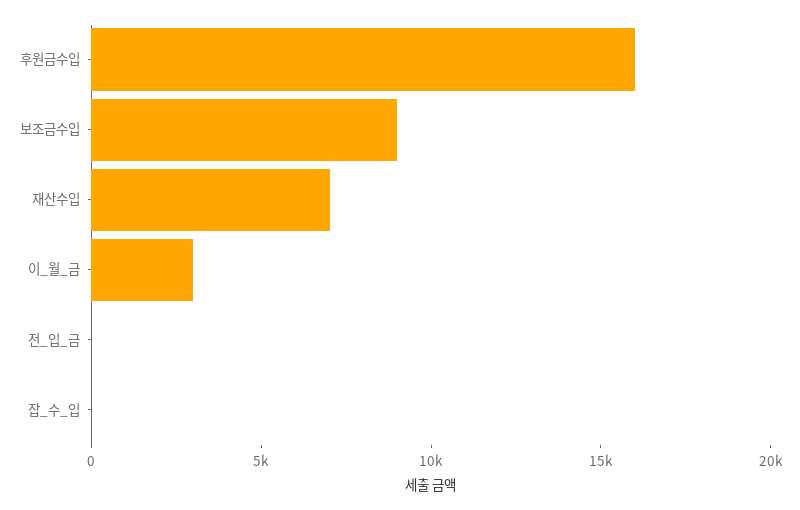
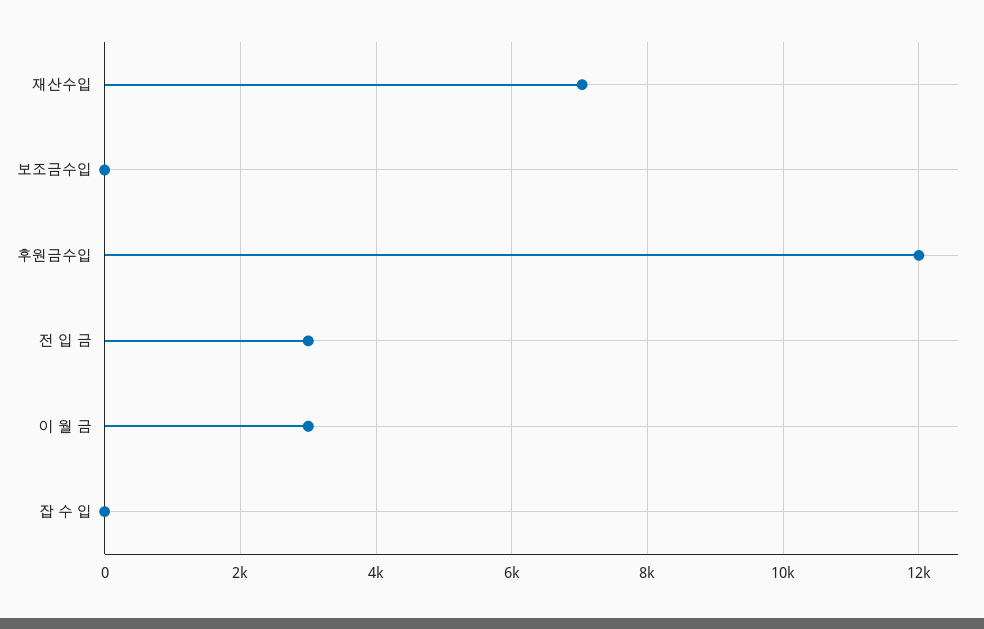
  {
-   "후원금수입": 16000,
+   "후원금수입": 12000,
-   "보조금수입": 9000,
+   "보조금수입": 0,
    "재산수입": 7000,
    "이_월_금": 3000,
-   "전_입_금": 0,
+   "전_입_금": 3000,
    "잡_수_입": 0
  }

